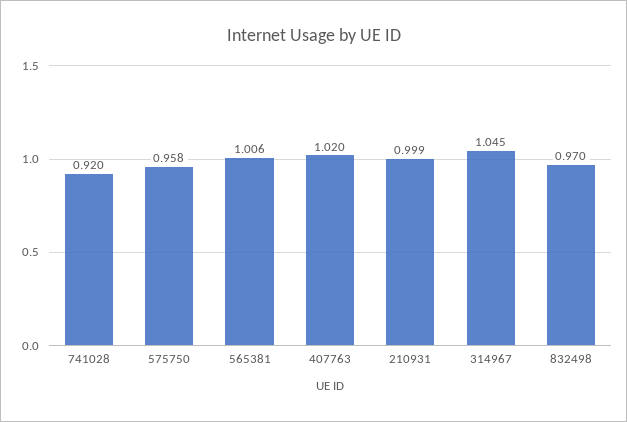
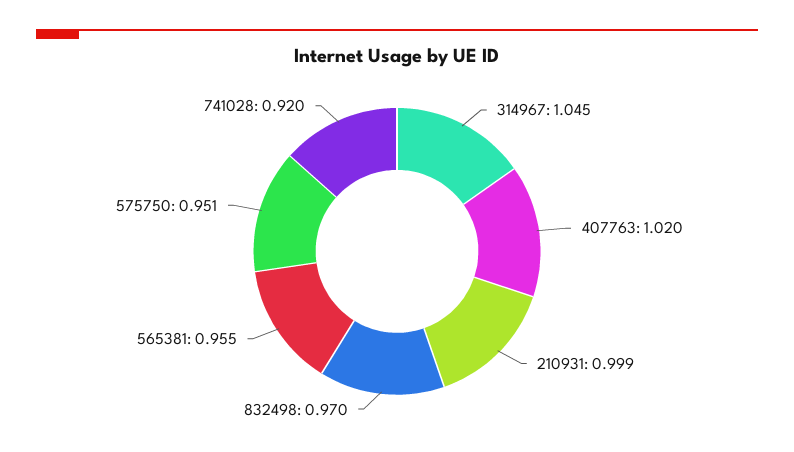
  {
    "741028": 0.92,
-   "575750": 0.958,
+   "575750": 0.951,
-   "565381": 1.006,
+   "565381": 0.955,
    "407763": 1.02,
    "210931": 0.999,
    "314967": 1.045,
    "832498": 0.97
  }

